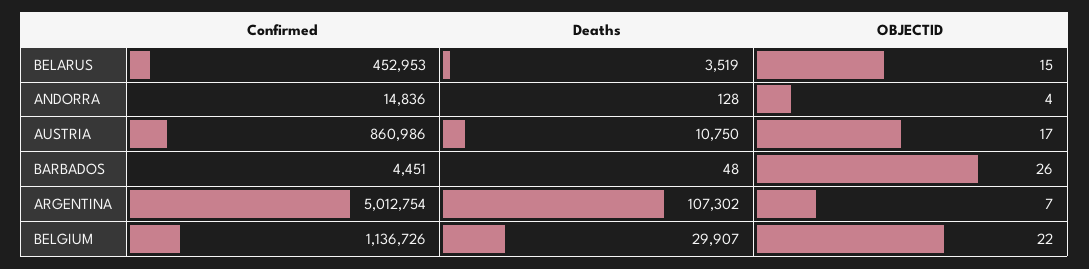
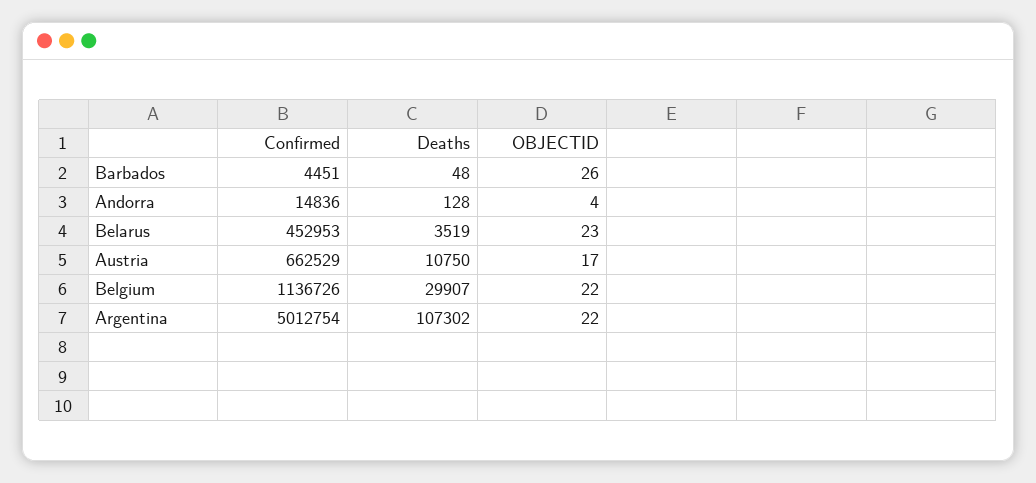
  {
    "Confirmed": {
      "BELARUS": 452953,
      "ANDORRA": 14836,
-     "AUSTRIA": 860986,
+     "AUSTRIA": 662529,
      "BARBADOS": 4451,
      "ARGENTINA": 5012754,
      "BELGIUM": 1136726
    },
    "Deaths": {
      "BELARUS": 3519,
      "ANDORRA": 128,
      "AUSTRIA": 10750,
      "BARBADOS": 48,
      "ARGENTINA": 107302,
      "BELGIUM": 29907
    },
    "OBJECTID": {
-     "BELARUS": 15,
+     "BELARUS": 23,
      "ANDORRA": 4,
      "AUSTRIA": 17,
      "BARBADOS": 26,
-     "ARGENTINA": 7,
+     "ARGENTINA": 22,
      "BELGIUM": 22
    }
  }

